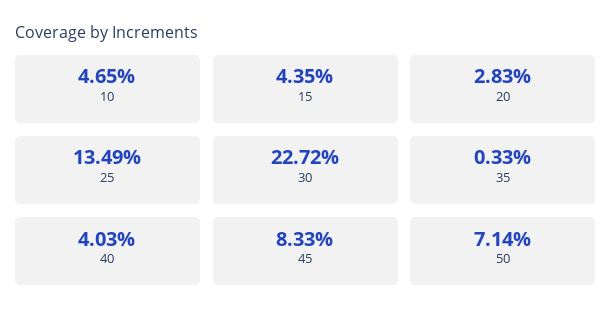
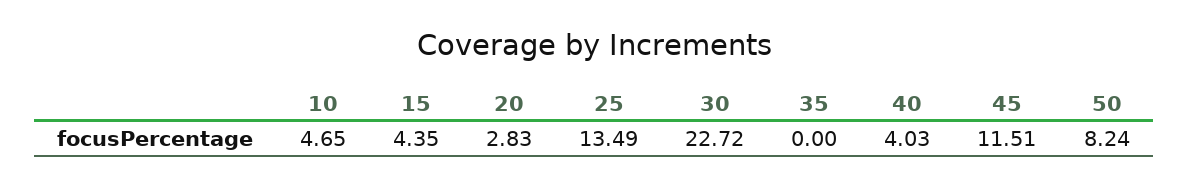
  {
    "10": 4.65,
    "15": 4.35,
    "20": 2.83,
    "25": 13.49,
    "30": 22.72,
-   "35": 0.33,
+   "35": 0,
    "40": 4.03,
-   "45": 8.33,
+   "45": 11.51,
-   "50": 7.14
+   "50": 8.24
  }

